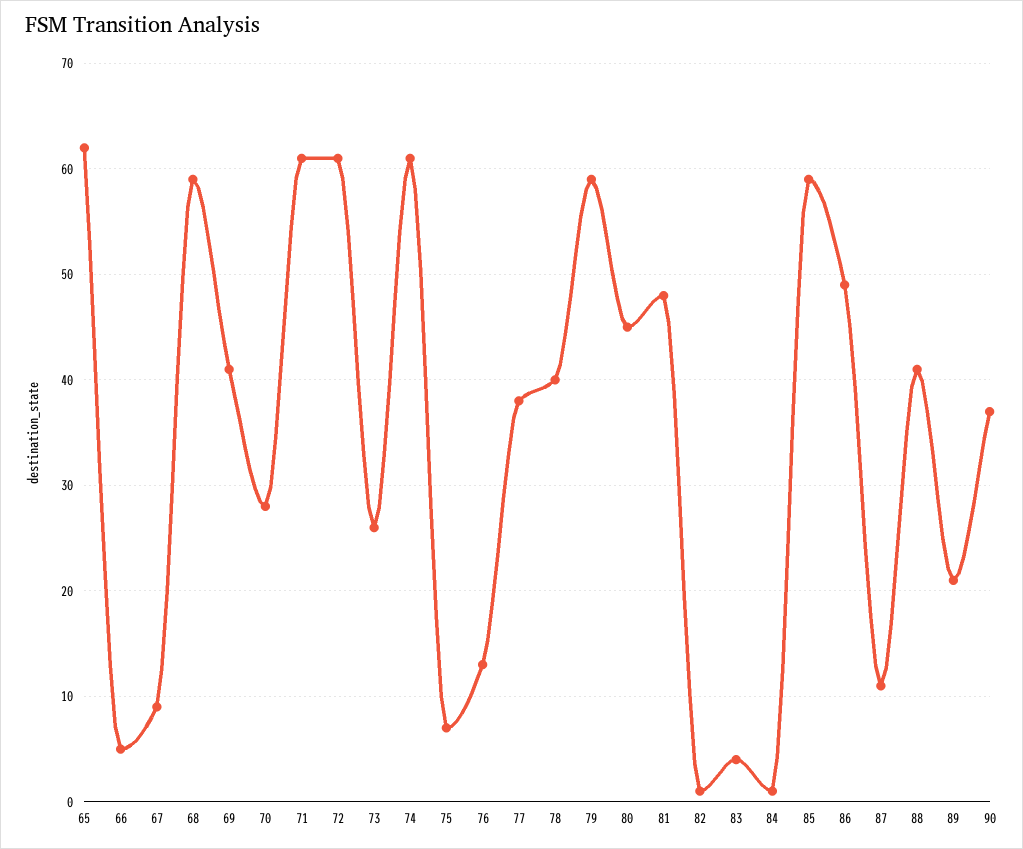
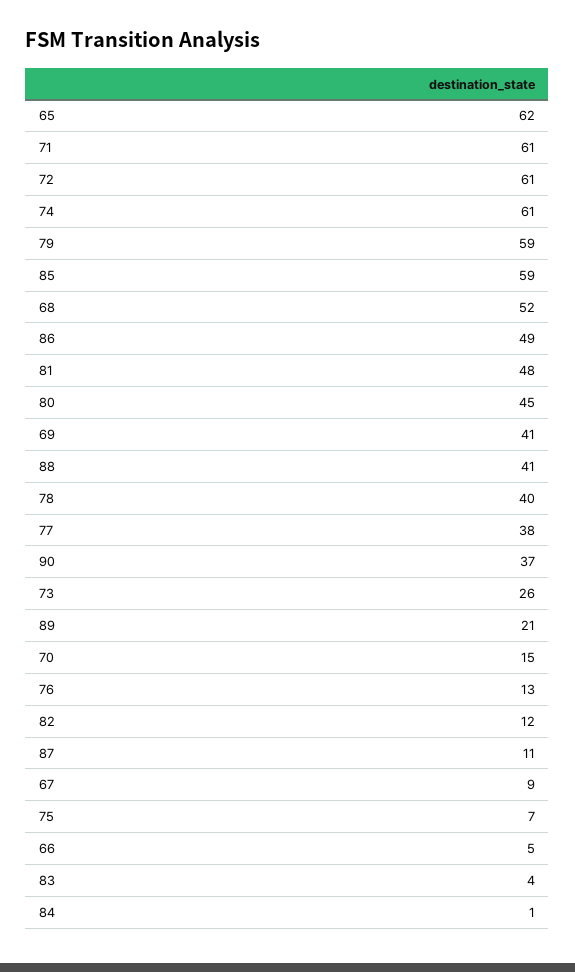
  {
    "65": 62,
    "66": 5,
    "67": 9,
-   "68": 59,
+   "68": 52,
    "69": 41,
-   "70": 28,
+   "70": 15,
    "71": 61,
    "72": 61,
    "73": 26,
    "74": 61,
    "75": 7,
    "76": 13,
    "77": 38,
    "78": 40,
    "79": 59,
    "80": 45,
    "81": 48,
-   "82": 1,
+   "82": 12,
    "83": 4,
    "84": 1,
    "85": 59,
    "86": 49,
    "87": 11,
    "88": 41,
    "89": 21,
    "90": 37
  }

